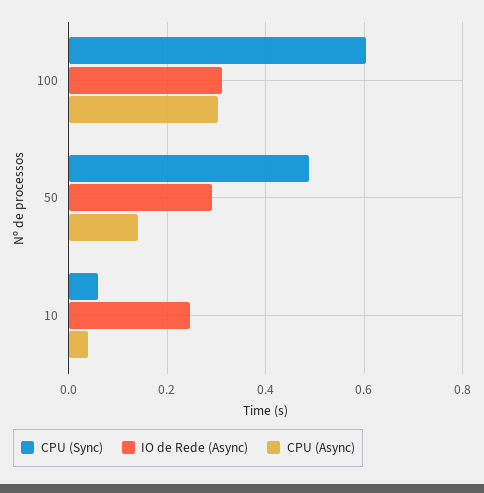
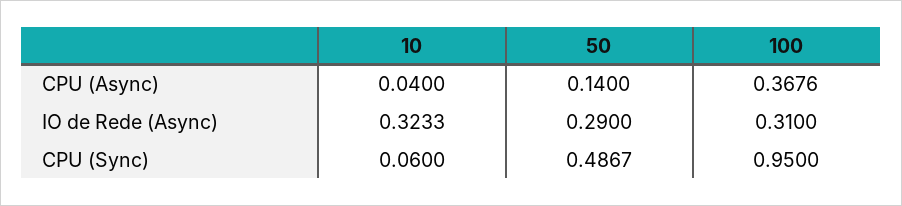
  {
    "CPU (Sync)": {
-     "100": 0.6,
+     "100": 0.95,
      "50": 0.4867,
      "10": 0.06
    },
    "IO de Rede (Async)": {
      "100": 0.31,
      "50": 0.29,
-     "10": 0.24
+     "10": 0.3233
    },
    "CPU (Async)": {
-     "100": 0.3,
+     "100": 0.3676,
      "50": 0.14,
      "10": 0.04
    }
  }

